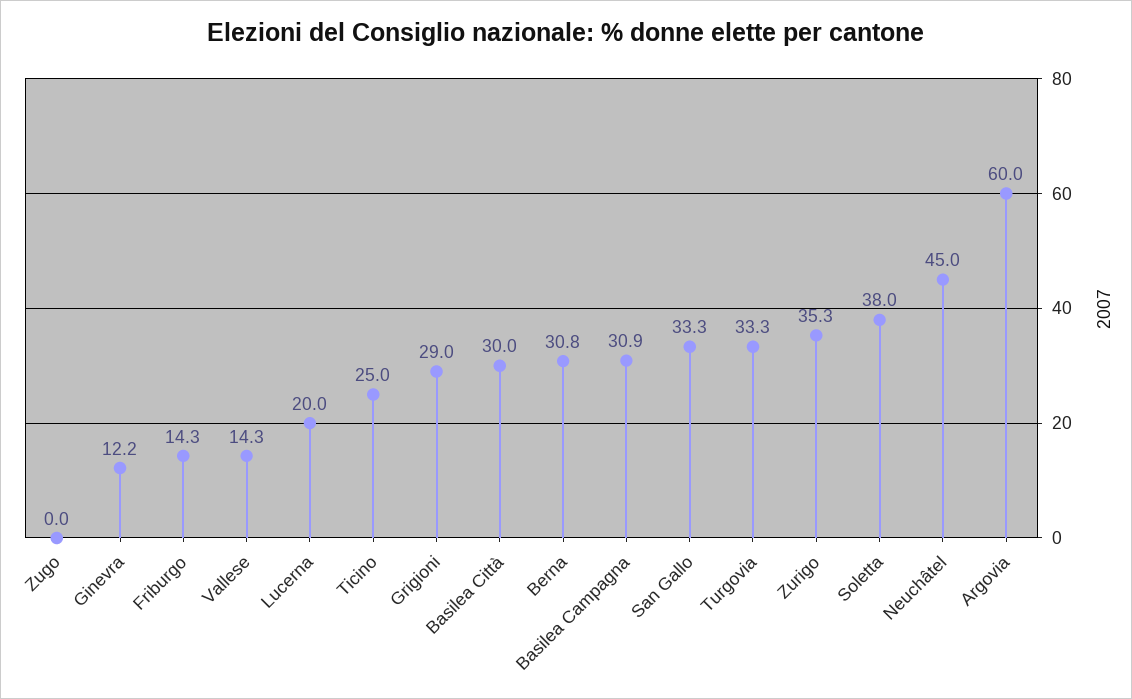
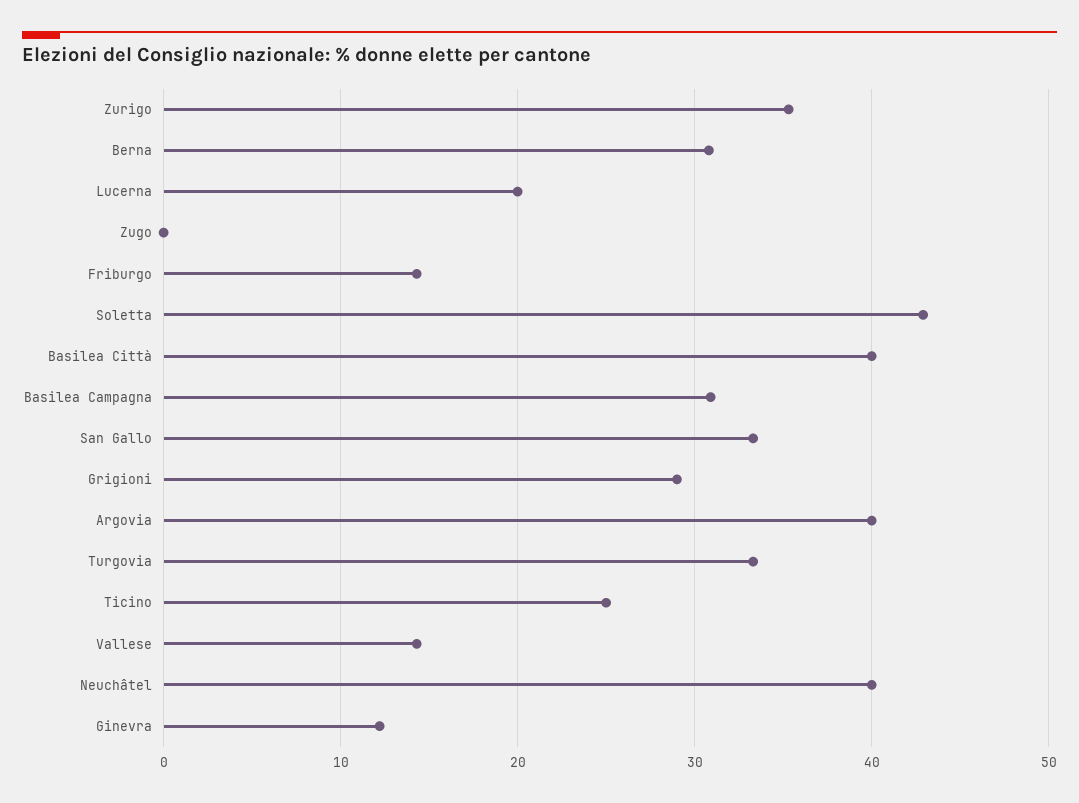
  {
    "Zugo": 0,
    "Ginevra": 12.2,
    "Friburgo": 14.3,
    "Vallese": 14.3,
    "Lucerna": 20,
    "Ticino": 25,
    "Grigioni": 29,
-   "Basilea Città": 30,
+   "Basilea Città": 40,
    "Berna": 30.8,
    "Basilea Campagna": 30.9,
    "San Gallo": 33.3,
    "Turgovia": 33.3,
    "Zurigo": 35.3,
-   "Soletta": 38,
+   "Soletta": 43,
-   "Neuchâtel": 45,
+   "Neuchâtel": 40,
-   "Argovia": 60
+   "Argovia": 40
  }

